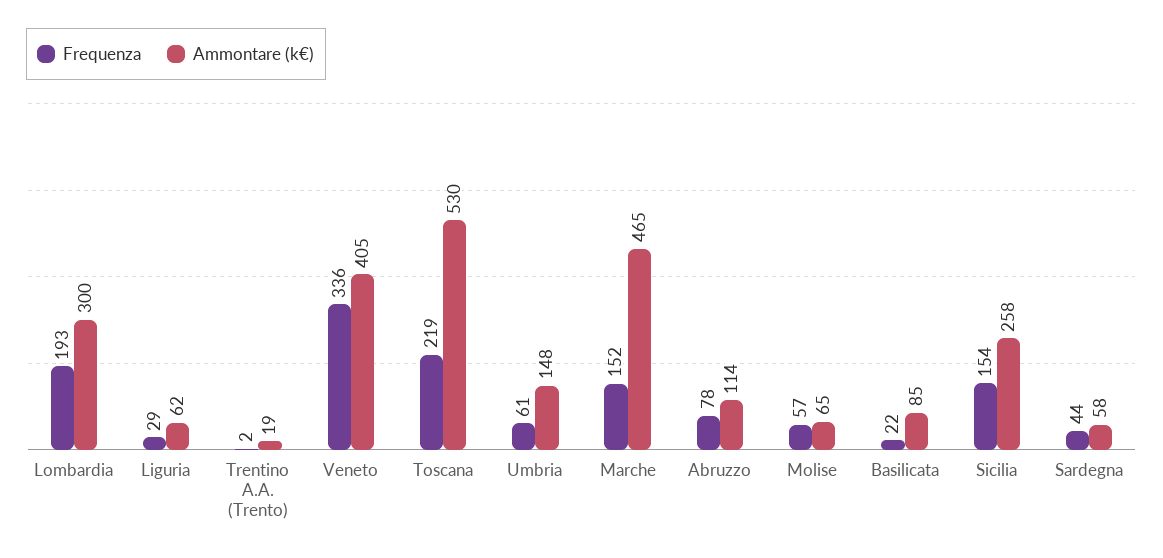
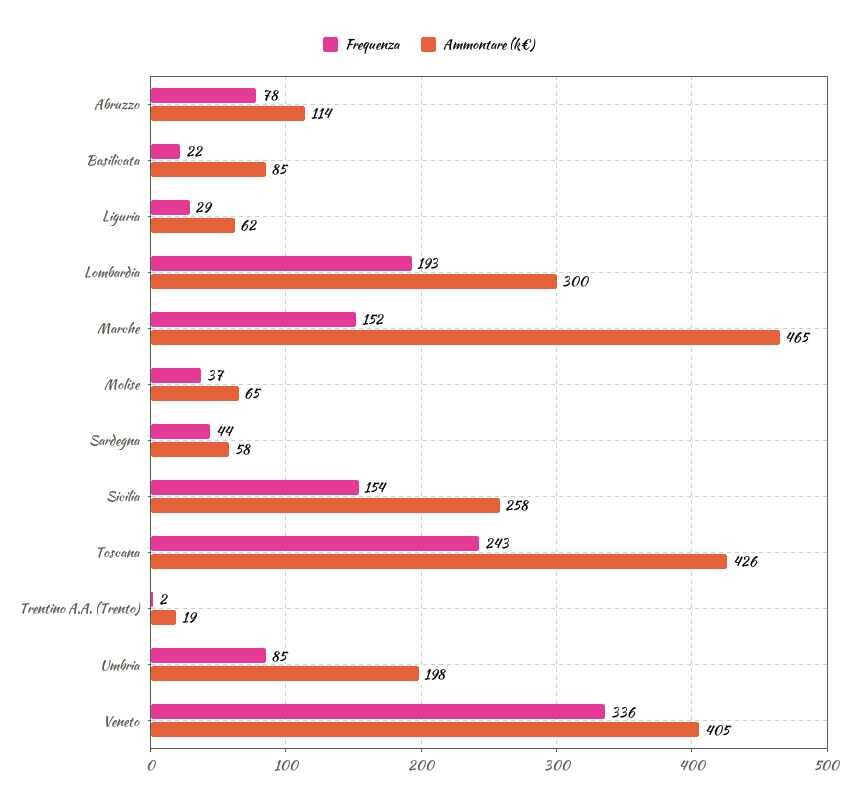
  {
    "Frequenza": {
      "Lombardia": 193,
      "Liguria": 29,
      "Trentino A.A. (Trento)": 2,
      "Veneto": 336,
-     "Toscana": 219,
+     "Toscana": 243,
-     "Umbria": 61,
+     "Umbria": 85,
      "Marche": 152,
      "Abruzzo": 78,
-     "Molise": 57,
+     "Molise": 37,
      "Basilicata": 22,
      "Sicilia": 154,
      "Sardegna": 44
    },
    "Ammontare (k€)": {
      "Lombardia": 300,
      "Liguria": 62,
      "Trentino A.A. (Trento)": 19,
      "Veneto": 405,
-     "Toscana": 530,
+     "Toscana": 426,
-     "Umbria": 148,
+     "Umbria": 198,
      "Marche": 465,
      "Abruzzo": 114,
      "Molise": 65,
      "Basilicata": 85,
      "Sicilia": 258,
      "Sardegna": 58
    }
  }

